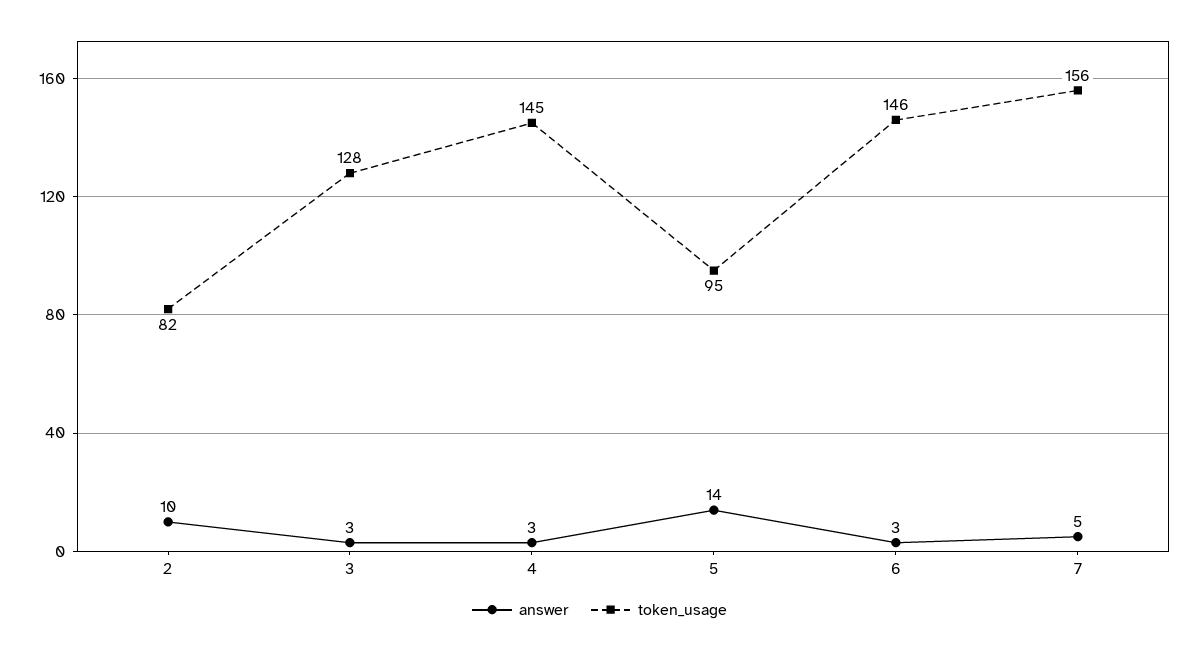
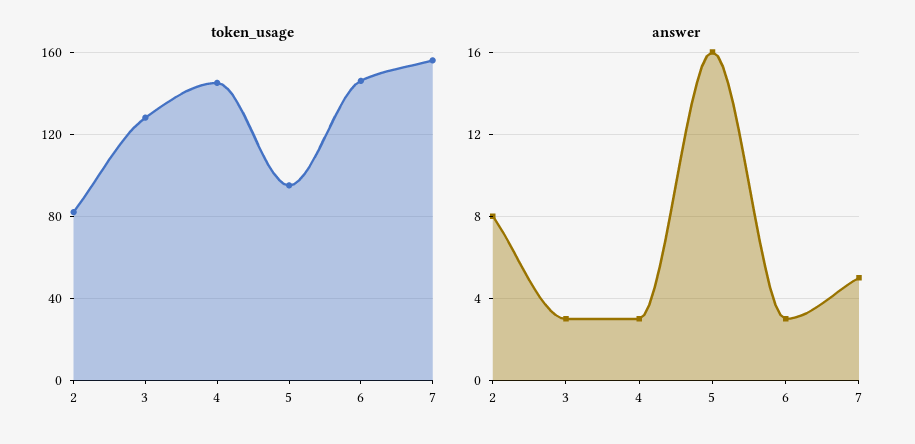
  {
    "answer": {
-     "2": 10,
+     "2": 8,
      "3": 3,
      "4": 3,
-     "5": 14,
+     "5": 16,
      "6": 3,
      "7": 5
    },
    "token_usage": {
      "2": 82,
      "3": 128,
      "4": 145,
      "5": 95,
      "6": 146,
      "7": 156
    }
  }

